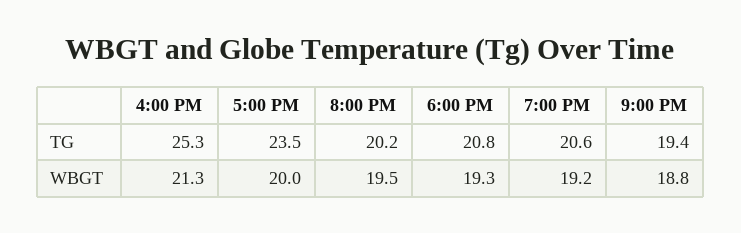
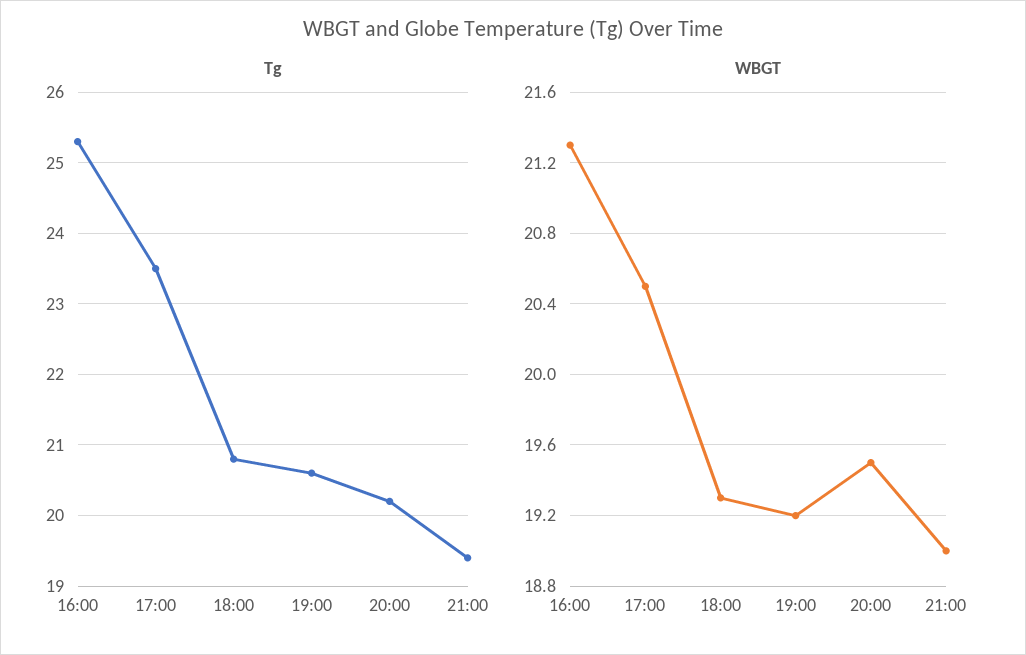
  {
    "TG": {
      "4:00 PM": 25.3,
      "5:00 PM": 23.5,
      "8:00 PM": 20.2,
      "6:00 PM": 20.8,
      "7:00 PM": 20.6,
      "9:00 PM": 19.4
    },
    "WBGT": {
      "4:00 PM": 21.3,
-     "5:00 PM": 20,
+     "5:00 PM": 20.5,
      "8:00 PM": 19.5,
      "6:00 PM": 19.3,
      "7:00 PM": 19.2,
-     "9:00 PM": 18.8
+     "9:00 PM": 19
    }
  }

